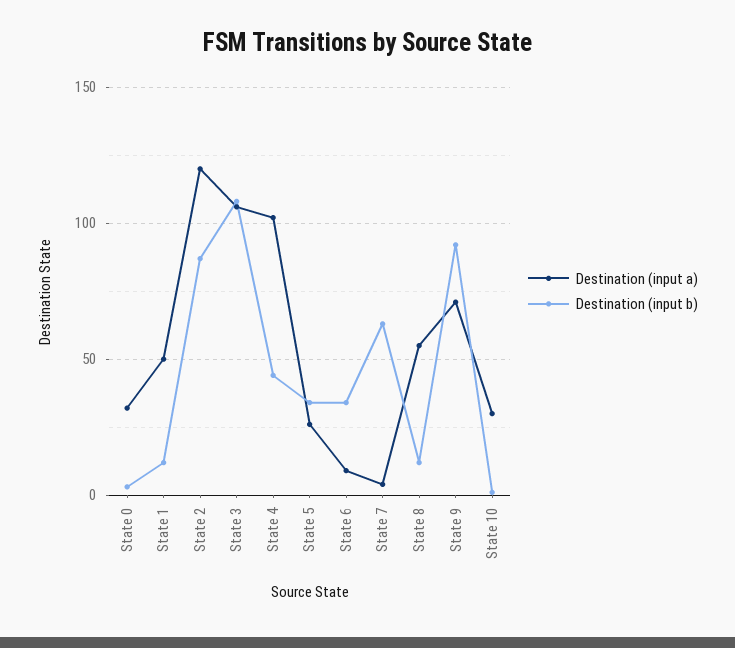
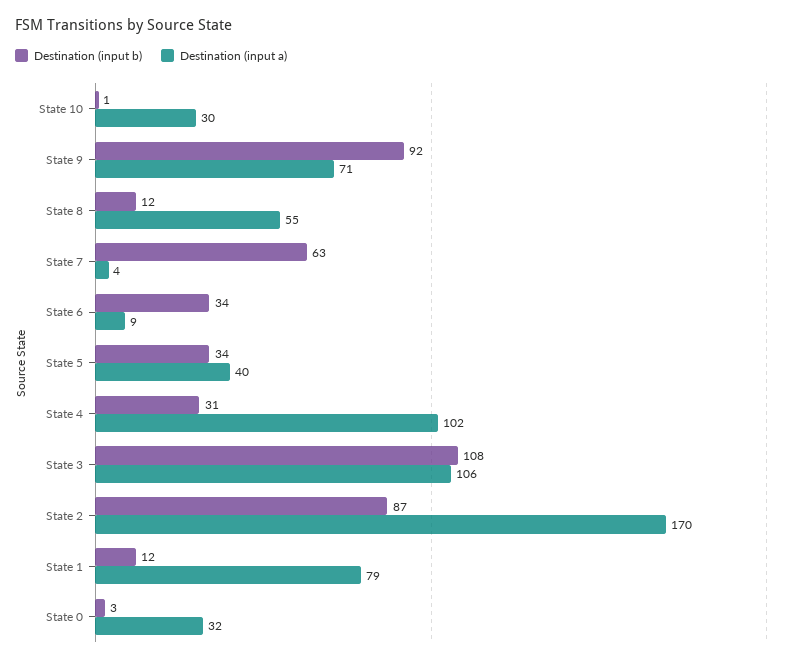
  {
    "Destination (input a)": {
      "State 0": 32,
-     "State 1": 50,
+     "State 1": 79,
-     "State 2": 120,
+     "State 2": 170,
      "State 3": 106,
      "State 4": 102,
-     "State 5": 25,
+     "State 5": 40,
      "State 6": 9,
      "State 7": 4,
      "State 8": 55,
      "State 9": 71,
      "State 10": 30
    },
    "Destination (input b)": {
      "State 0": 3,
      "State 1": 12,
      "State 2": 87,
      "State 3": 108,
-     "State 4": 45,
+     "State 4": 31,
      "State 5": 34,
      "State 6": 34,
      "State 7": 63,
      "State 8": 12,
      "State 9": 92,
      "State 10": 1
    }
  }

